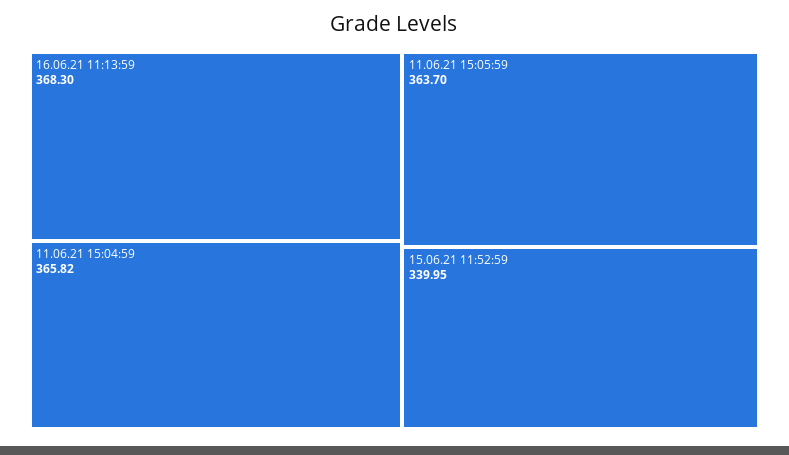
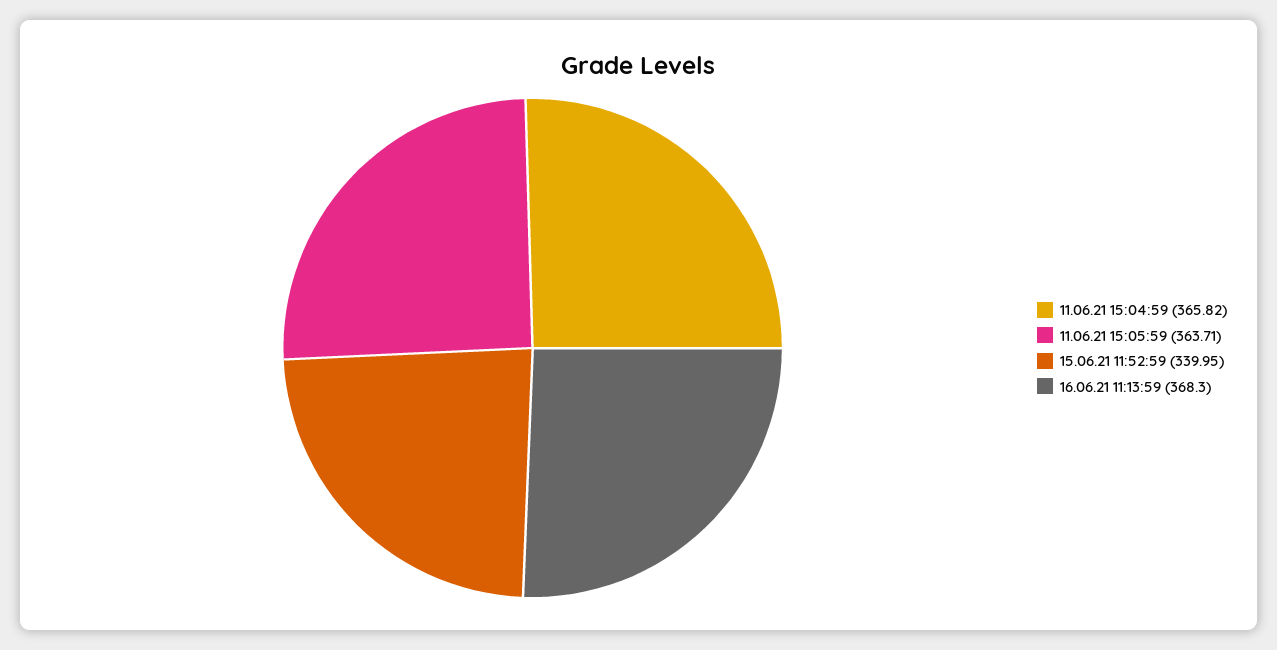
  {
    "16.06.21 11:13:59": 368.3,
    "11.06.21 15:04:59": 365.82,
-   "11.06.21 15:05:59": 363.7,
+   "11.06.21 15:05:59": 363.71,
    "15.06.21 11:52:59": 339.95
  }

